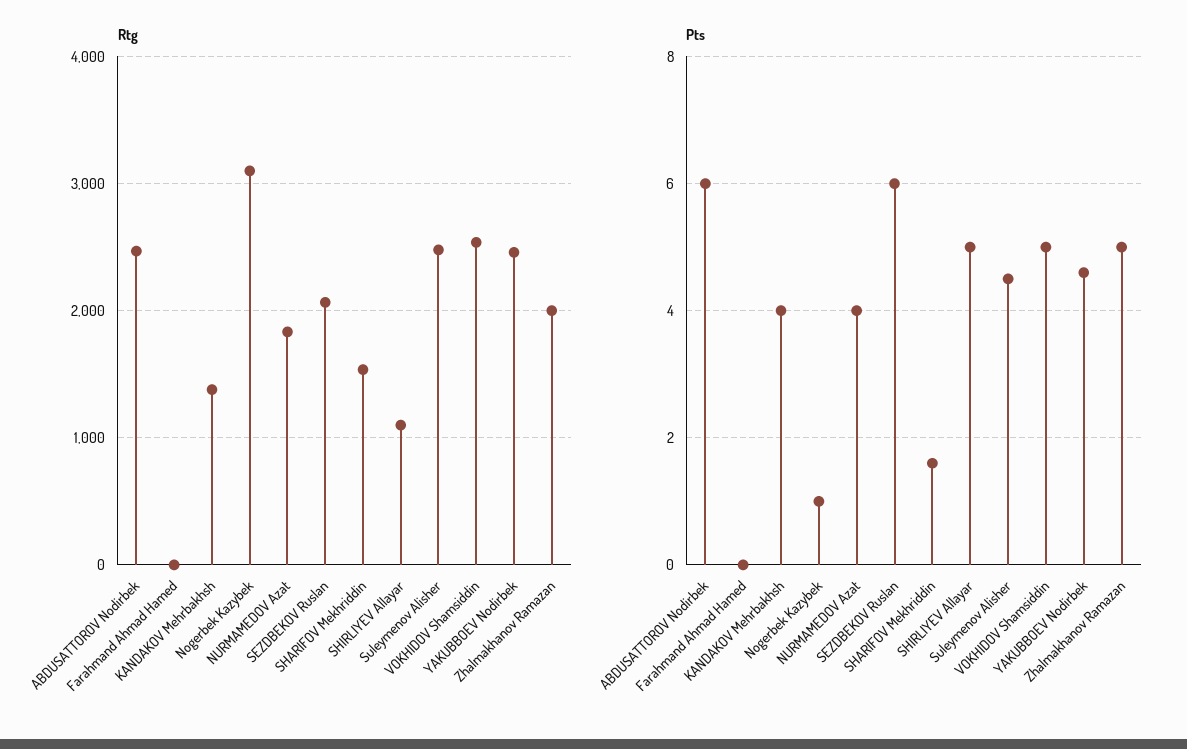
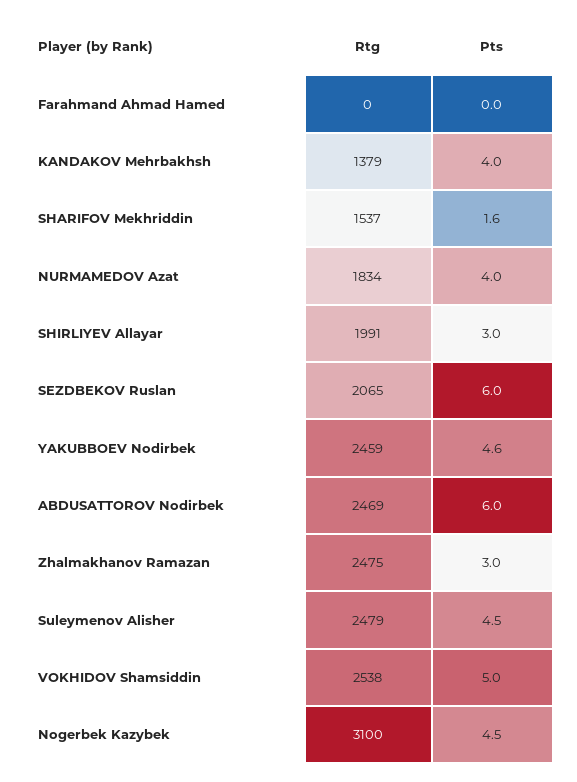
  {
    "Rtg": {
      "ABDUSATTOROV Nodirbek": 2469,
      "Farahmand Ahmad Hamed": 0,
      "KANDAKOV Mehrbakhsh": 1379,
      "Nogerbek Kazybek": 3100,
      "NURMAMEDOV Azat": 1834,
      "SEZDBEKOV Ruslan": 2065,
      "SHARIFOV Mekhriddin": 1537,
-     "SHIRLIYEV Allayar": 1100,
+     "SHIRLIYEV Allayar": 1991,
      "Suleymenov Alisher": 2479,
      "VOKHIDOV Shamsiddin": 2538,
      "YAKUBBOEV Nodirbek": 2459,
-     "Zhalmakhanov Ramazan": 2000
+     "Zhalmakhanov Ramazan": 2475
    },
    "Pts": {
      "ABDUSATTOROV Nodirbek": 6,
      "Farahmand Ahmad Hamed": 0,
      "KANDAKOV Mehrbakhsh": 4,
-     "Nogerbek Kazybek": 1,
+     "Nogerbek Kazybek": 4.5,
      "NURMAMEDOV Azat": 4,
      "SEZDBEKOV Ruslan": 6,
      "SHARIFOV Mekhriddin": 1.6,
-     "SHIRLIYEV Allayar": 5,
+     "SHIRLIYEV Allayar": 3,
      "Suleymenov Alisher": 4.5,
      "VOKHIDOV Shamsiddin": 5,
      "YAKUBBOEV Nodirbek": 4.6,
-     "Zhalmakhanov Ramazan": 5
+     "Zhalmakhanov Ramazan": 3
    }
  }

